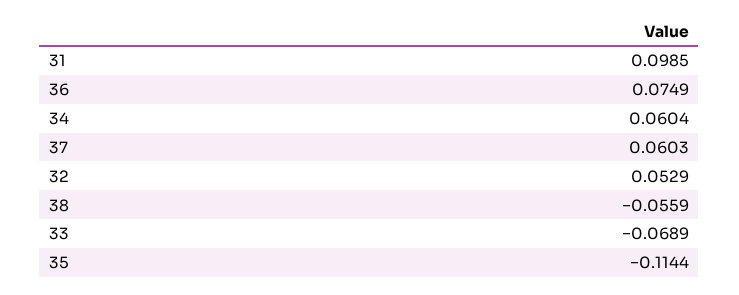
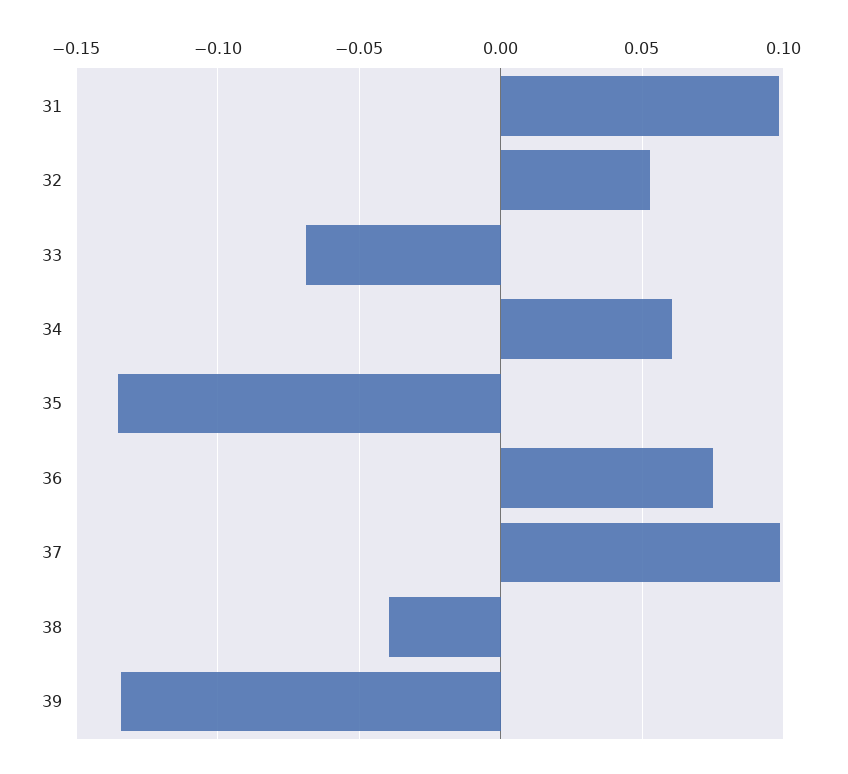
  {
    "31": 0.0985,
    "36": 0.0749,
    "34": 0.0604,
-   "37": 0.0603,
+   "37": 0.1,
    "32": 0.0529,
-   "38": -0.0559,
+   "38": -0.04,
    "33": -0.0689,
-   "35": -0.1144
+   "35": -0.135,
+   "39": -0.135
  }

